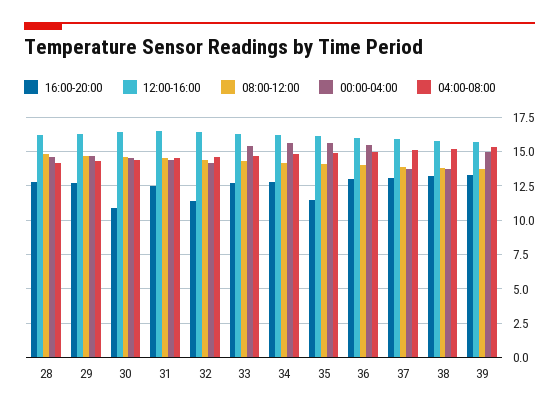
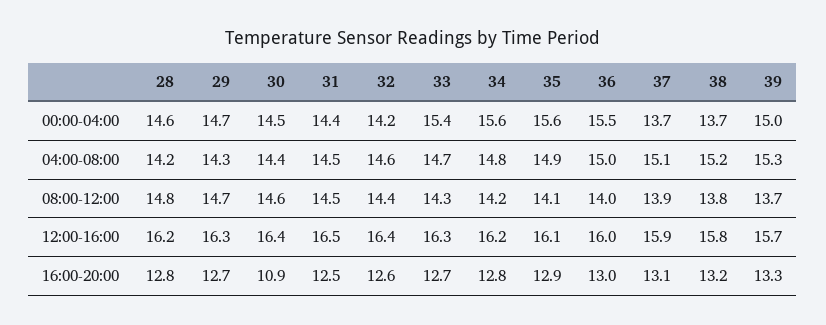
  {
    "16:00-20:00": {
      "28": 12.8,
      "29": 12.7,
      "30": 10.9,
      "31": 12.5,
-     "32": 11.5,
+     "32": 12.6,
      "33": 12.7,
      "34": 12.8,
-     "35": 11.5,
+     "35": 12.9,
      "36": 13,
      "37": 13.1,
      "38": 13.2,
      "39": 13.3
    },
    "12:00-16:00": {
      "28": 16.2,
      "29": 16.3,
      "30": 16.4,
      "31": 16.5,
      "32": 16.4,
      "33": 16.3,
      "34": 16.2,
      "35": 16.1,
      "36": 16,
      "37": 15.9,
      "38": 15.8,
      "39": 15.7
    },
    "08:00-12:00": {
      "28": 14.8,
      "29": 14.7,
      "30": 14.6,
      "31": 14.5,
      "32": 14.4,
      "33": 14.3,
      "34": 14.2,
      "35": 14.1,
      "36": 14,
      "37": 13.9,
      "38": 13.8,
      "39": 13.7
    },
    "00:00-04:00": {
      "28": 14.6,
      "29": 14.7,
      "30": 14.5,
      "31": 14.4,
      "32": 14.2,
      "33": 15.4,
      "34": 15.6,
      "35": 15.6,
      "36": 15.5,
      "37": 13.7,
      "38": 13.7,
      "39": 15
    },
    "04:00-08:00": {
      "28": 14.2,
      "29": 14.3,
      "30": 14.4,
      "31": 14.5,
      "32": 14.6,
      "33": 14.7,
      "34": 14.8,
      "35": 14.9,
      "36": 15,
      "37": 15.1,
      "38": 15.2,
      "39": 15.3
    }
  }

